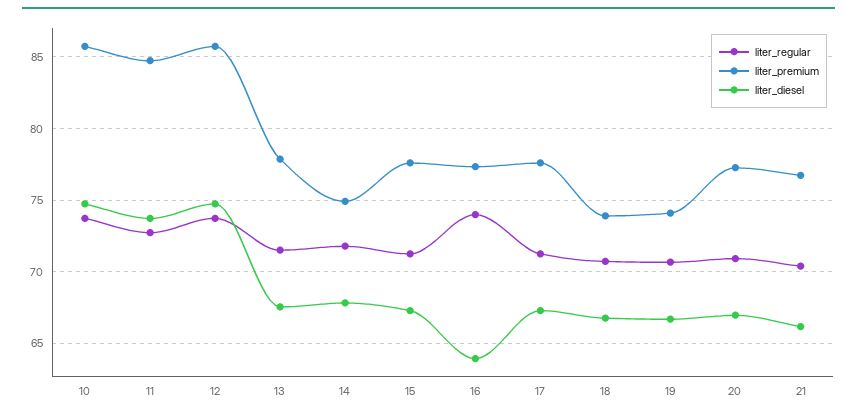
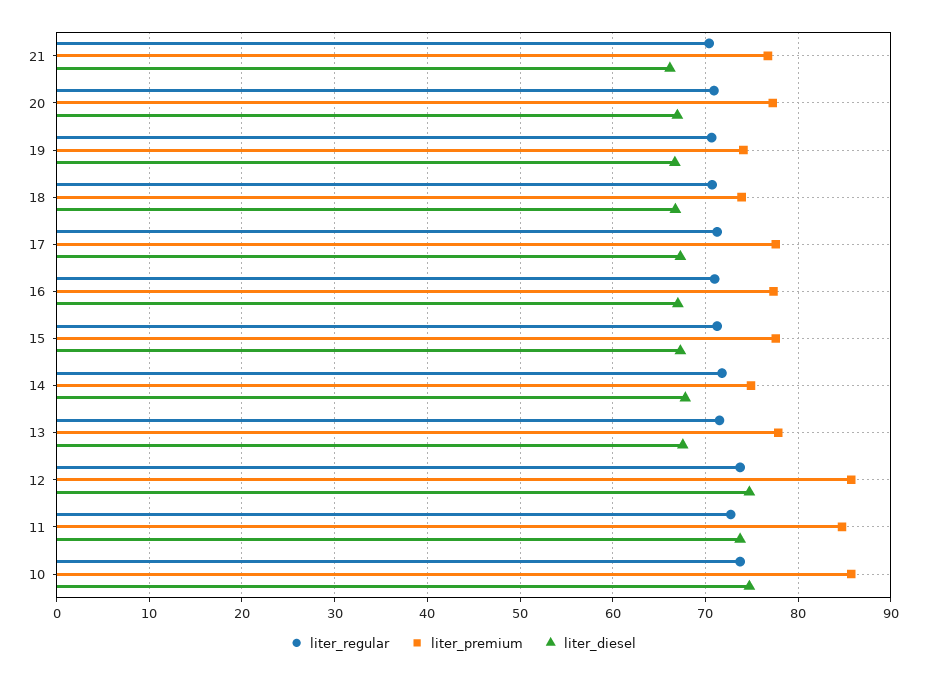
  {
    "liter_regular": {
      "10": 73.5,
      "11": 72.5,
      "12": 73.5,
      "13": 71.5,
      "14": 72,
      "15": 71.5,
-     "16": 74,
+     "16": 71,
      "17": 71.5,
      "18": 70.5,
      "19": 70.5,
      "20": 71,
      "21": 70.5
    },
    "liter_premium": {
      "10": 85.5,
      "11": 84.5,
      "12": 85.5,
      "13": 78,
      "14": 75,
      "15": 77.5,
      "16": 77.5,
      "17": 77.5,
      "18": 74,
      "19": 74,
      "20": 77.5,
      "21": 76.5
    },
    "liter_diesel": {
      "10": 74.5,
      "11": 73.5,
      "12": 74.5,
      "13": 67.5,
      "14": 68,
      "15": 67.5,
-     "16": 64,
+     "16": 67,
      "17": 67.5,
      "18": 67,
      "19": 66.5,
      "20": 67,
      "21": 66
    }
  }

